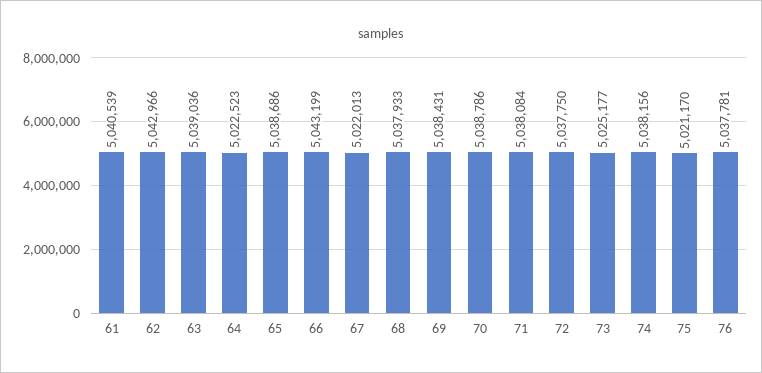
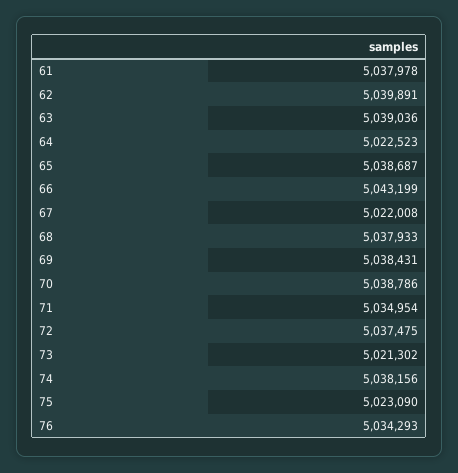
  {
-   "61": 5040539,
+   "61": 5037978,
-   "62": 5042966,
+   "62": 5039891,
    "63": 5039036,
    "64": 5022523,
-   "65": 5038686,
+   "65": 5038687,
    "66": 5043199,
-   "67": 5022013,
+   "67": 5022008,
    "68": 5037933,
    "69": 5038431,
    "70": 5038786,
-   "71": 5038084,
+   "71": 5034954,
-   "72": 5037750,
+   "72": 5037475,
-   "73": 5025177,
+   "73": 5021302,
    "74": 5038156,
-   "75": 5021170,
+   "75": 5023090,
-   "76": 5037781
+   "76": 5034293
  }

